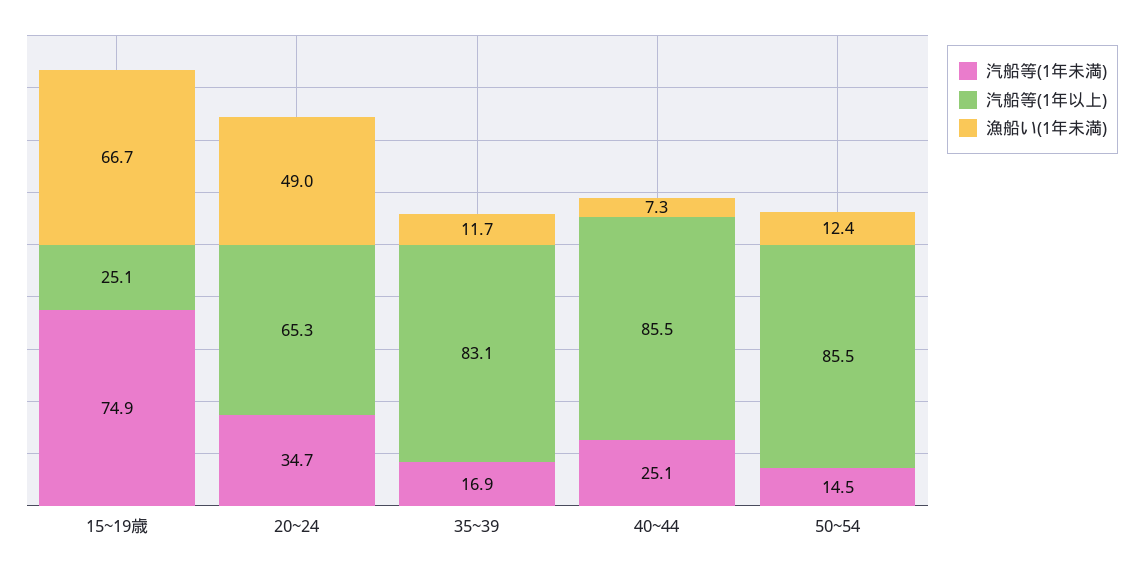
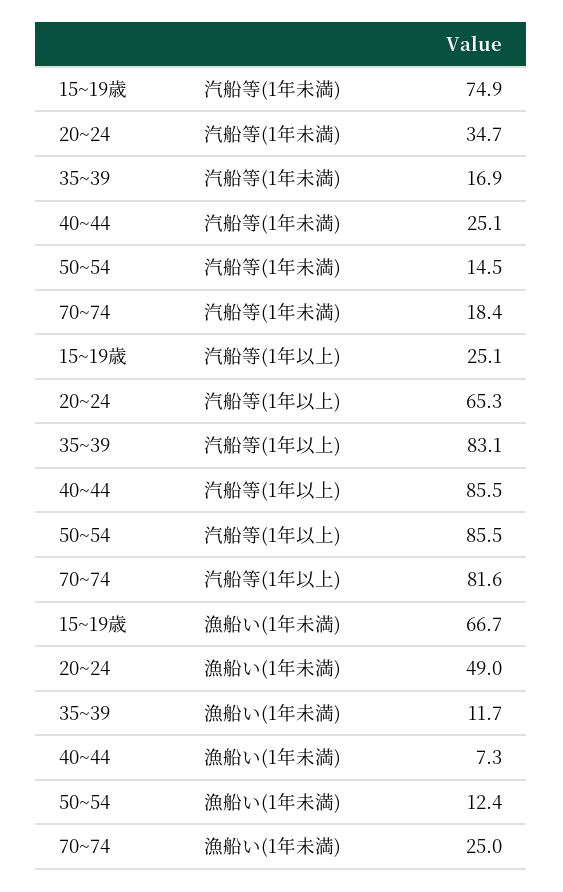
  {
    "汽船等(1年未満)": {
      "15~19歳": 74.9,
      "20~24": 34.7,
      "35~39": 16.9,
      "40~44": 25.1,
-     "50~54": 14.5
+     "50~54": 14.5,
+     "70~74": 18.4
    },
    "汽船等(1年以上)": {
      "15~19歳": 25.1,
      "20~24": 65.3,
      "35~39": 83.1,
      "40~44": 85.5,
-     "50~54": 85.5
+     "50~54": 85.5,
+     "70~74": 81.6
    },
    "漁船い(1年未満)": {
      "15~19歳": 66.7,
      "20~24": 49,
      "35~39": 11.7,
      "40~44": 7.3,
-     "50~54": 12.4
+     "50~54": 12.4,
+     "70~74": 25
    }
  }

